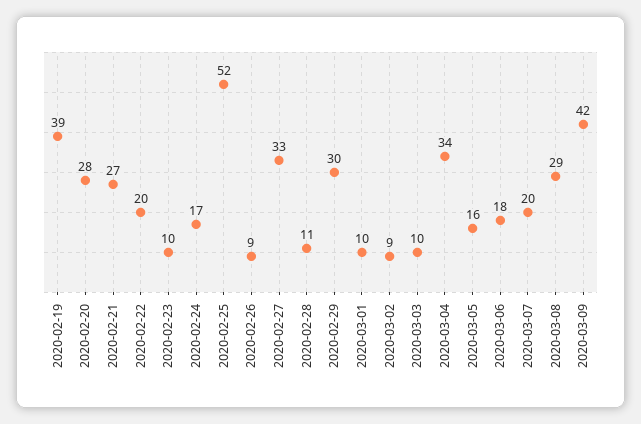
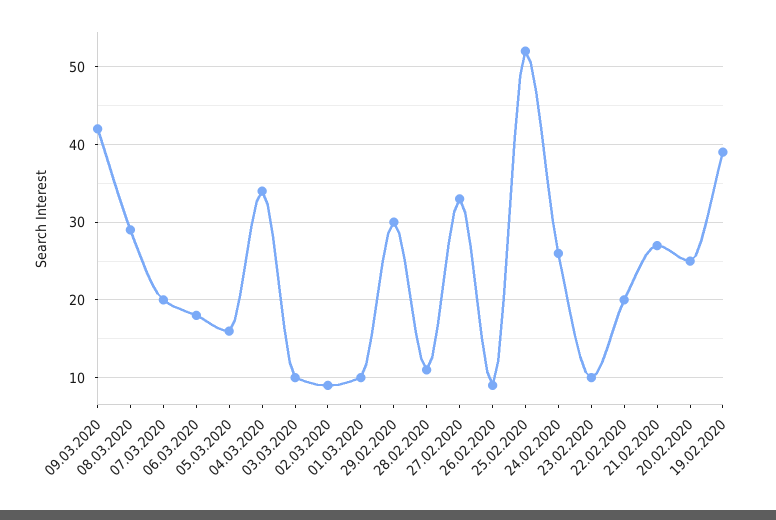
  {
    "2020-02-19": 39,
-   "2020-02-20": 28,
+   "2020-02-20": 25,
    "2020-02-21": 27,
    "2020-02-22": 20,
    "2020-02-23": 10,
-   "2020-02-24": 17,
+   "2020-02-24": 26,
    "2020-02-25": 52,
    "2020-02-26": 9,
    "2020-02-27": 33,
    "2020-02-28": 11,
    "2020-02-29": 30,
    "2020-03-01": 10,
    "2020-03-02": 9,
    "2020-03-03": 10,
    "2020-03-04": 34,
    "2020-03-05": 16,
    "2020-03-06": 18,
    "2020-03-07": 20,
    "2020-03-08": 29,
    "2020-03-09": 42
  }

